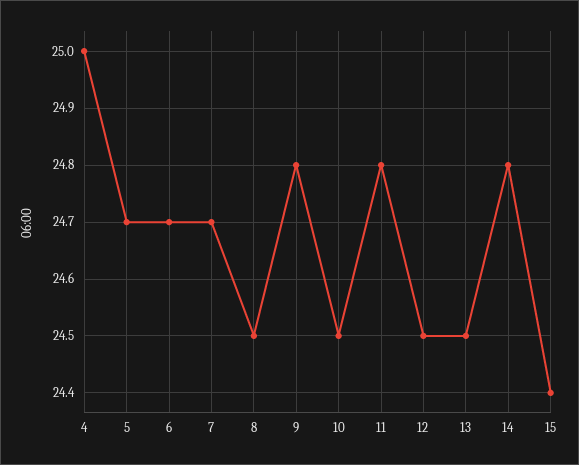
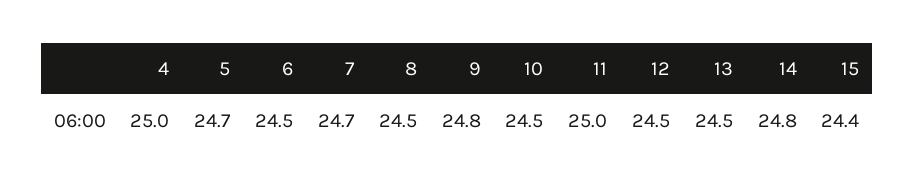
  {
    "4": 25,
    "5": 24.7,
-   "6": 24.7,
+   "6": 24.5,
    "7": 24.7,
    "8": 24.5,
    "9": 24.8,
    "10": 24.5,
-   "11": 24.8,
+   "11": 25,
    "12": 24.5,
    "13": 24.5,
    "14": 24.8,
    "15": 24.4
  }

